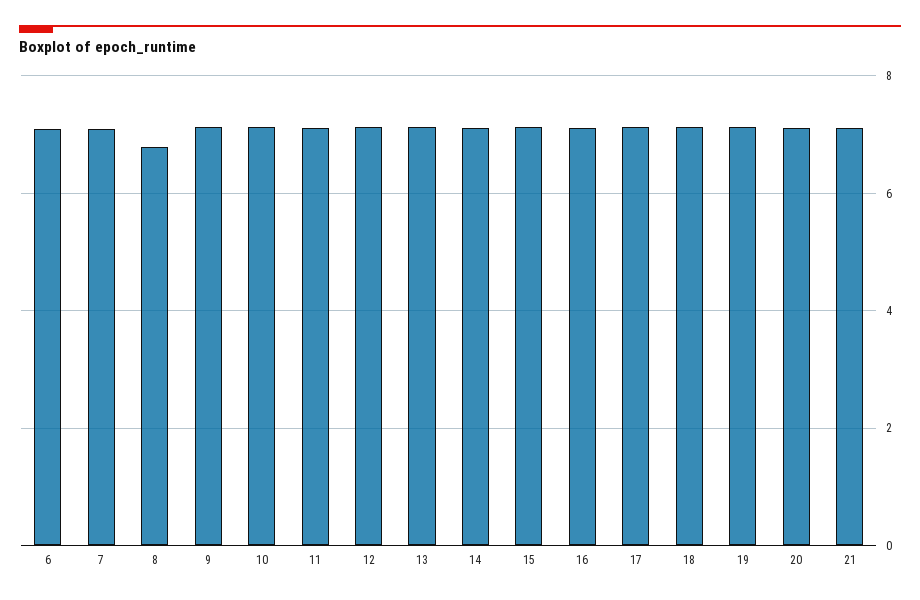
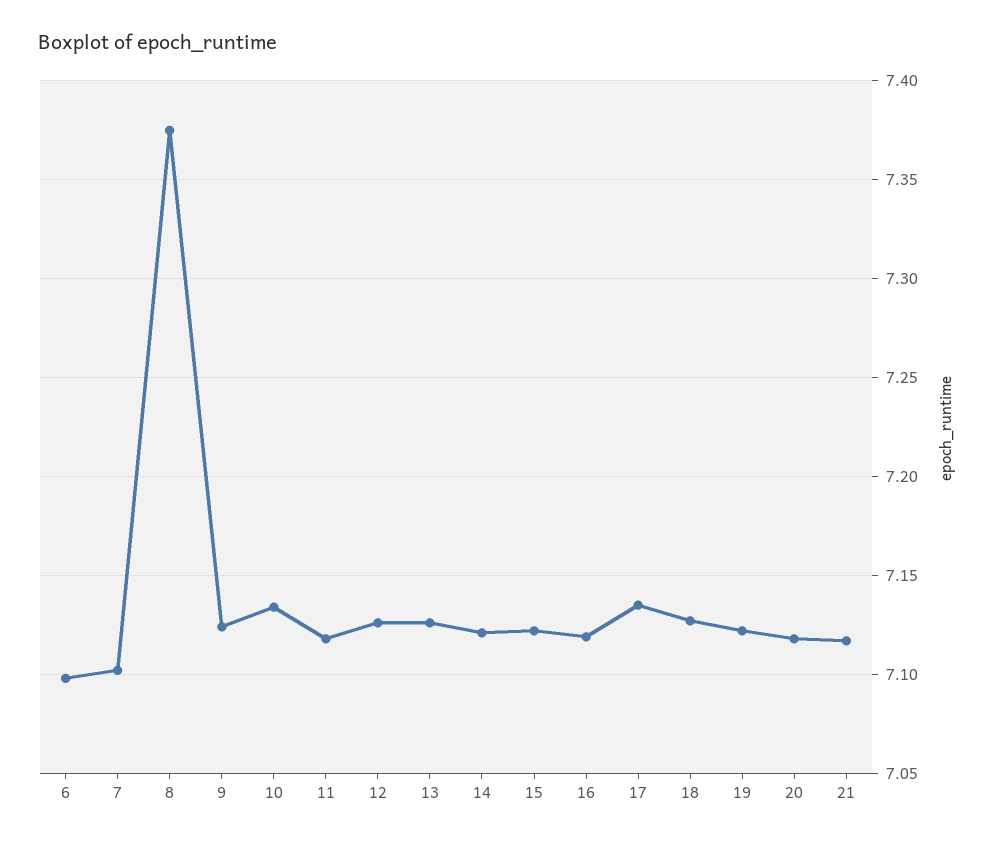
  {
    "6": 7.1,
    "7": 7.1,
-   "8": 6.8,
+   "8": 7.375,
    "9": 7.125,
    "10": 7.135,
    "11": 7.12,
    "12": 7.125,
    "13": 7.125,
    "14": 7.12,
    "15": 7.12,
    "16": 7.12,
    "17": 7.135,
    "18": 7.125,
    "19": 7.12,
    "20": 7.12,
    "21": 7.115
  }

